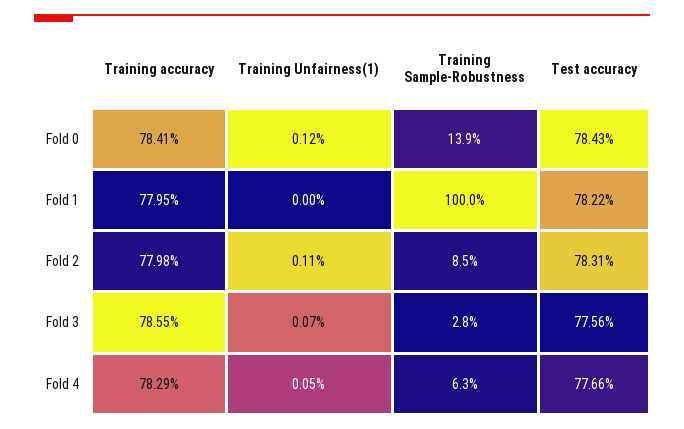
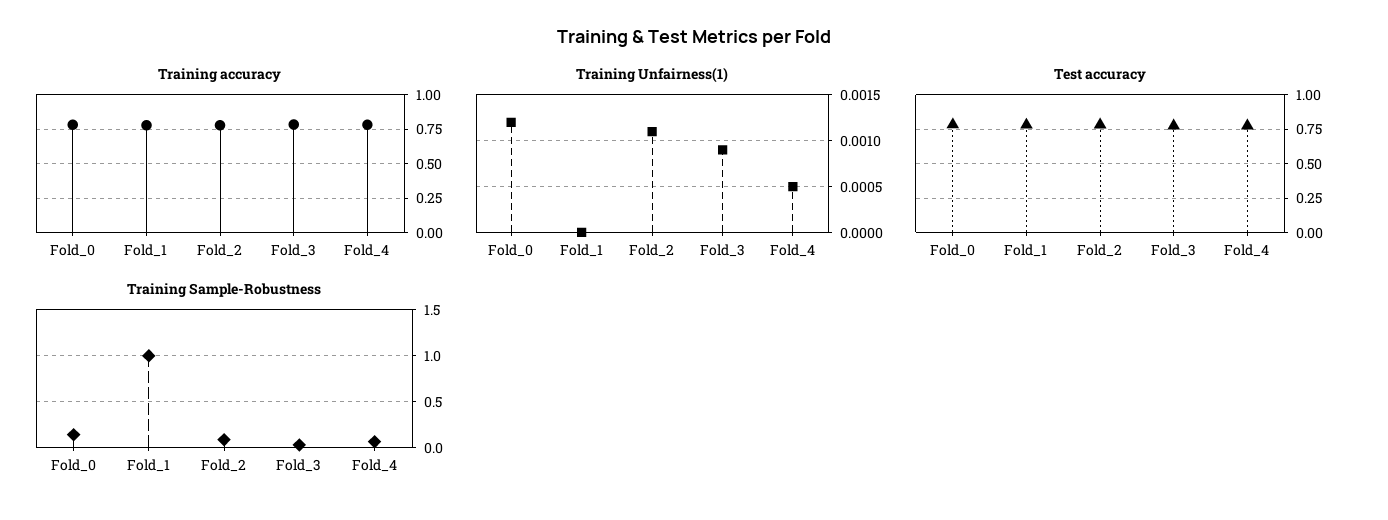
  {
    "Training accuracy": {
      "Fold 0": 0.7841,
      "Fold 1": 0.7795,
      "Fold 2": 0.7798,
      "Fold 3": 0.7855,
      "Fold 4": 0.7829
    },
    "Training Unfairness(1)": {
      "Fold 0": 0.0012,
      "Fold 1": 0,
      "Fold 2": 0.0011,
-     "Fold 3": 0.0007,
+     "Fold 3": 0.0009,
      "Fold 4": 0.0005
    },
    "Training Sample-Robustness": {
      "Fold 0": 0.139,
      "Fold 1": 1,
      "Fold 2": 0.085,
      "Fold 3": 0.028,
      "Fold 4": 0.063
    },
    "Test accuracy": {
      "Fold 0": 0.7843,
      "Fold 1": 0.7822,
      "Fold 2": 0.7831,
      "Fold 3": 0.7756,
      "Fold 4": 0.7766
    }
  }

